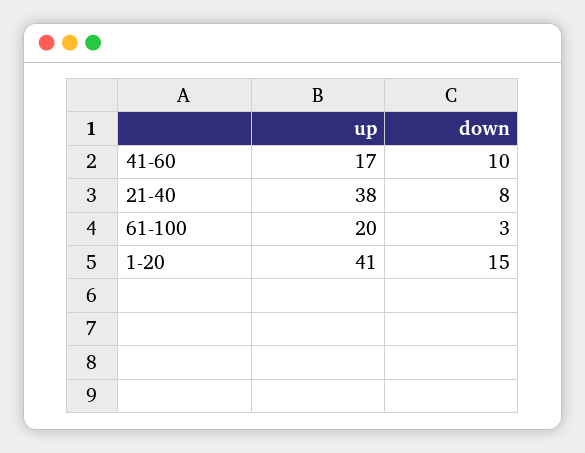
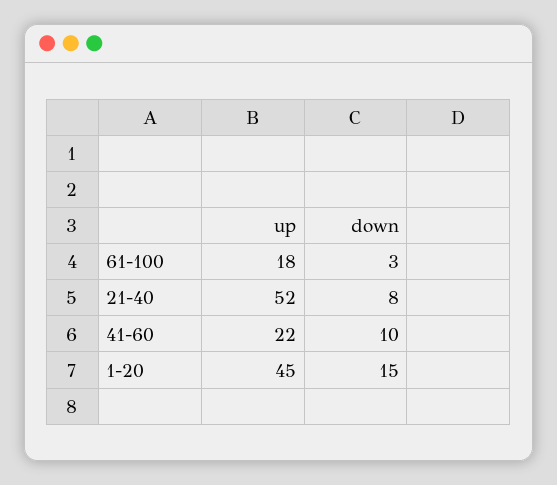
  {
    "up": {
-     "41-60": 17,
+     "41-60": 22,
-     "21-40": 38,
+     "21-40": 52,
-     "61-100": 20,
+     "61-100": 18,
-     "1-20": 41
+     "1-20": 45
    },
    "down": {
      "41-60": 10,
      "21-40": 8,
      "61-100": 3,
      "1-20": 15
    }
  }

